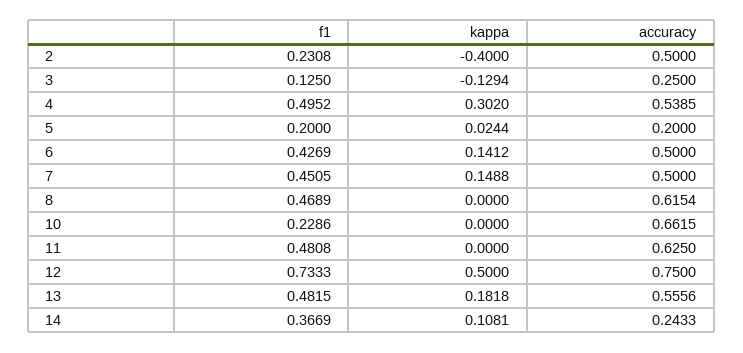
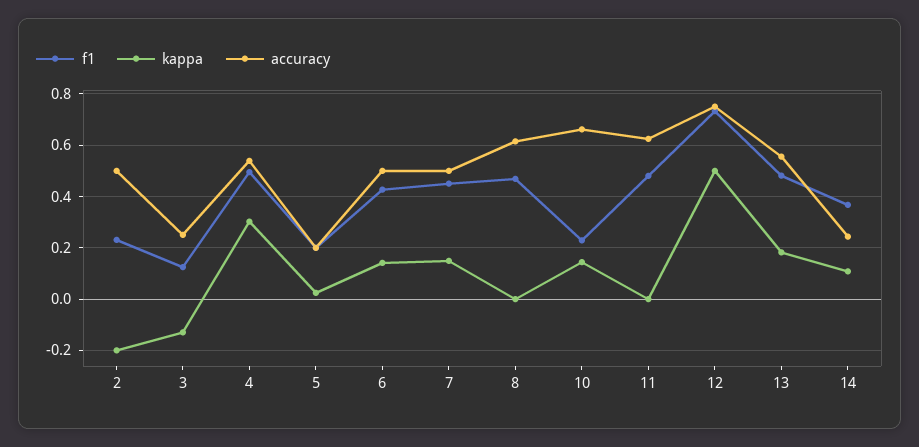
  {
    "f1": {
      "2": 0.2308,
      "3": 0.125,
      "4": 0.4952,
      "5": 0.2,
      "6": 0.4269,
      "7": 0.4505,
      "8": 0.4689,
      "10": 0.2286,
      "11": 0.4808,
      "12": 0.7333,
      "13": 0.4815,
      "14": 0.3669
    },
    "kappa": {
-     "2": -0.4,
+     "2": -0.2,
      "3": -0.1294,
      "4": 0.302,
      "5": 0.0244,
      "6": 0.1412,
      "7": 0.1488,
      "8": 0,
-     "10": 0,
+     "10": 0.15,
      "11": 0,
      "12": 0.5,
      "13": 0.1818,
      "14": 0.1081
    },
    "accuracy": {
      "2": 0.5,
      "3": 0.25,
      "4": 0.5385,
      "5": 0.2,
      "6": 0.5,
      "7": 0.5,
      "8": 0.6154,
      "10": 0.6615,
      "11": 0.625,
      "12": 0.75,
      "13": 0.5556,
      "14": 0.2433
    }
  }

